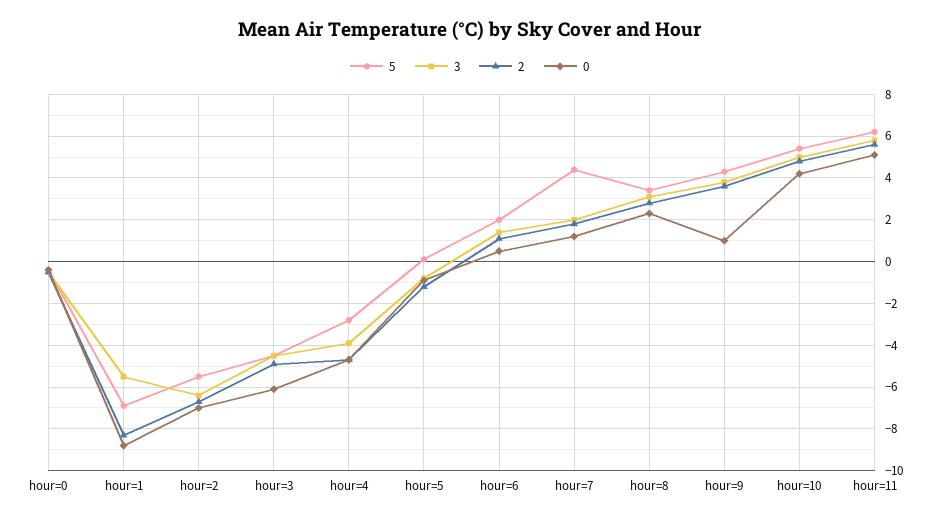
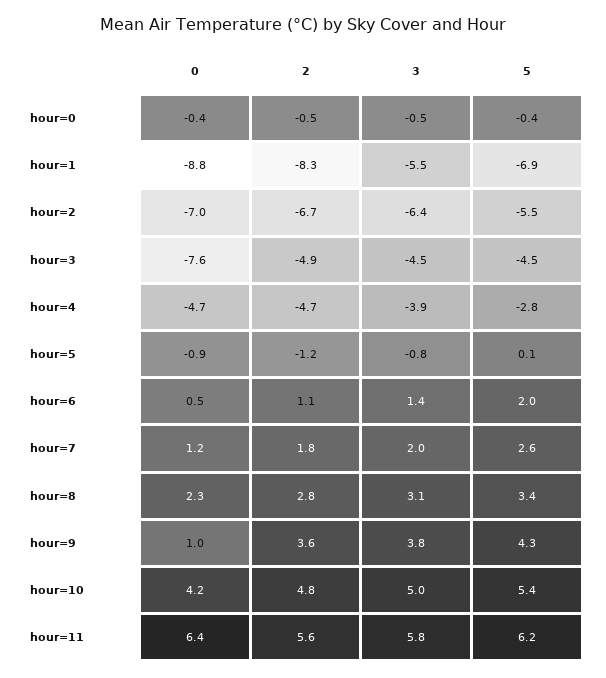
  {
    "5": {
      "hour=0": -0.4,
      "hour=1": -6.9,
      "hour=2": -5.5,
      "hour=3": -4.5,
      "hour=4": -2.8,
      "hour=5": 0.1,
      "hour=6": 2,
-     "hour=7": 4.5,
+     "hour=7": 2.6,
      "hour=8": 3.4,
      "hour=9": 4.3,
      "hour=10": 5.4,
      "hour=11": 6.2
    },
    "3": {
      "hour=0": -0.5,
      "hour=1": -5.5,
      "hour=2": -6.4,
      "hour=3": -4.5,
      "hour=4": -3.9,
      "hour=5": -0.8,
      "hour=6": 1.4,
      "hour=7": 2,
      "hour=8": 3.1,
      "hour=9": 3.8,
      "hour=10": 5,
      "hour=11": 5.8
    },
    "2": {
      "hour=0": -0.5,
      "hour=1": -8.3,
      "hour=2": -6.7,
      "hour=3": -4.9,
      "hour=4": -4.7,
      "hour=5": -1.2,
      "hour=6": 1.1,
      "hour=7": 1.8,
      "hour=8": 2.8,
      "hour=9": 3.6,
      "hour=10": 4.8,
      "hour=11": 5.6
    },
    "0": {
      "hour=0": -0.4,
      "hour=1": -8.8,
      "hour=2": -7,
-     "hour=3": -6,
+     "hour=3": -7.6,
      "hour=4": -4.7,
      "hour=5": -0.9,
      "hour=6": 0.5,
      "hour=7": 1.2,
      "hour=8": 2.3,
      "hour=9": 1,
      "hour=10": 4.2,
-     "hour=11": 5
+     "hour=11": 6.4
    }
  }

